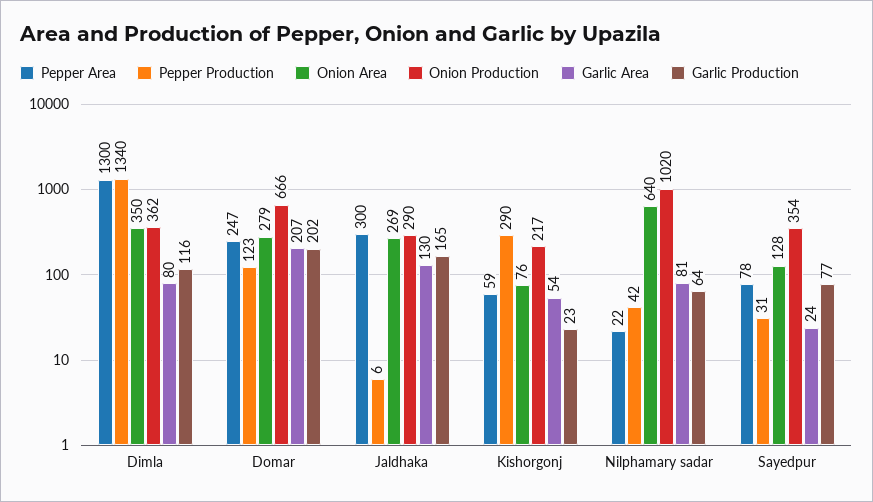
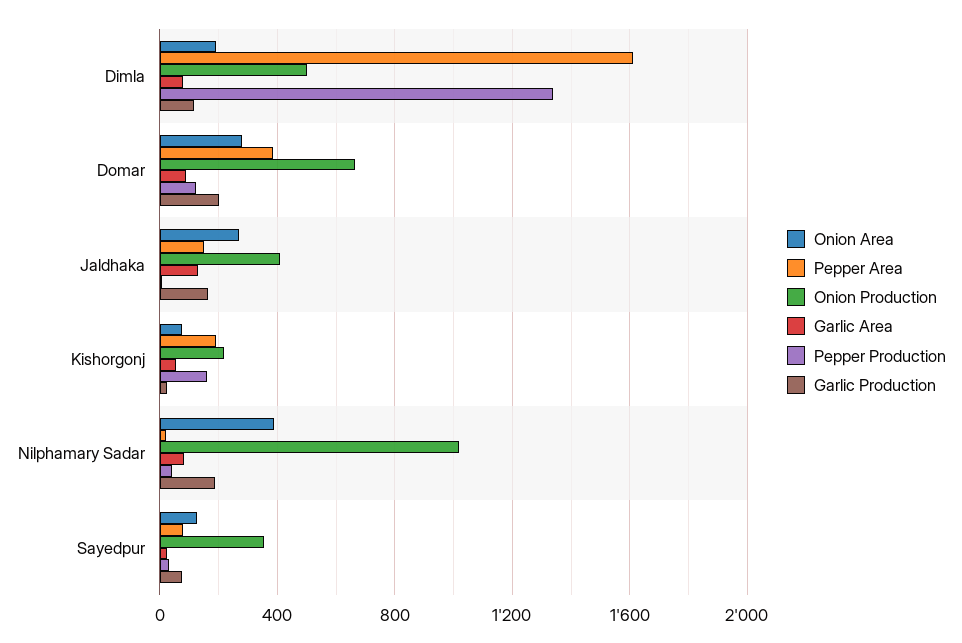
  {
    "Pepper Area": {
-     "Dimla": 1300,
+     "Dimla": 1600,
-     "Domar": 247,
+     "Domar": 400,
-     "Jaldhaka": 300,
+     "Jaldhaka": 150,
-     "Kishorgonj": 59,
+     "Kishorgonj": 200,
      "Nilphamary sadar": 22,
      "Sayedpur": 78
    },
    "Pepper Production": {
      "Dimla": 1340,
      "Domar": 123,
      "Jaldhaka": 6,
-     "Kishorgonj": 290,
+     "Kishorgonj": 150,
      "Nilphamary sadar": 42,
      "Sayedpur": 31
    },
    "Onion Area": {
-     "Dimla": 350,
+     "Dimla": 200,
      "Domar": 279,
      "Jaldhaka": 269,
      "Kishorgonj": 76,
-     "Nilphamary sadar": 640,
+     "Nilphamary sadar": 400,
      "Sayedpur": 128
    },
    "Onion Production": {
-     "Dimla": 362,
+     "Dimla": 500,
      "Domar": 666,
-     "Jaldhaka": 290,
+     "Jaldhaka": 400,
      "Kishorgonj": 217,
      "Nilphamary sadar": 1020,
      "Sayedpur": 354
    },
    "Garlic Area": {
      "Dimla": 80,
-     "Domar": 207,
+     "Domar": 100,
      "Jaldhaka": 130,
      "Kishorgonj": 54,
      "Nilphamary sadar": 81,
      "Sayedpur": 24
    },
    "Garlic Production": {
      "Dimla": 116,
      "Domar": 202,
      "Jaldhaka": 165,
      "Kishorgonj": 23,
-     "Nilphamary sadar": 64,
+     "Nilphamary sadar": 200,
      "Sayedpur": 77
    }
  }

